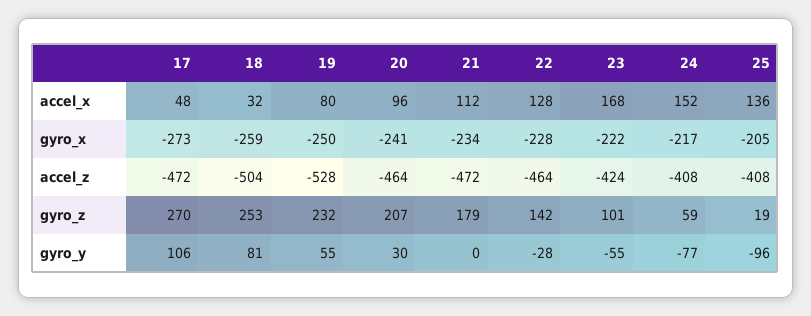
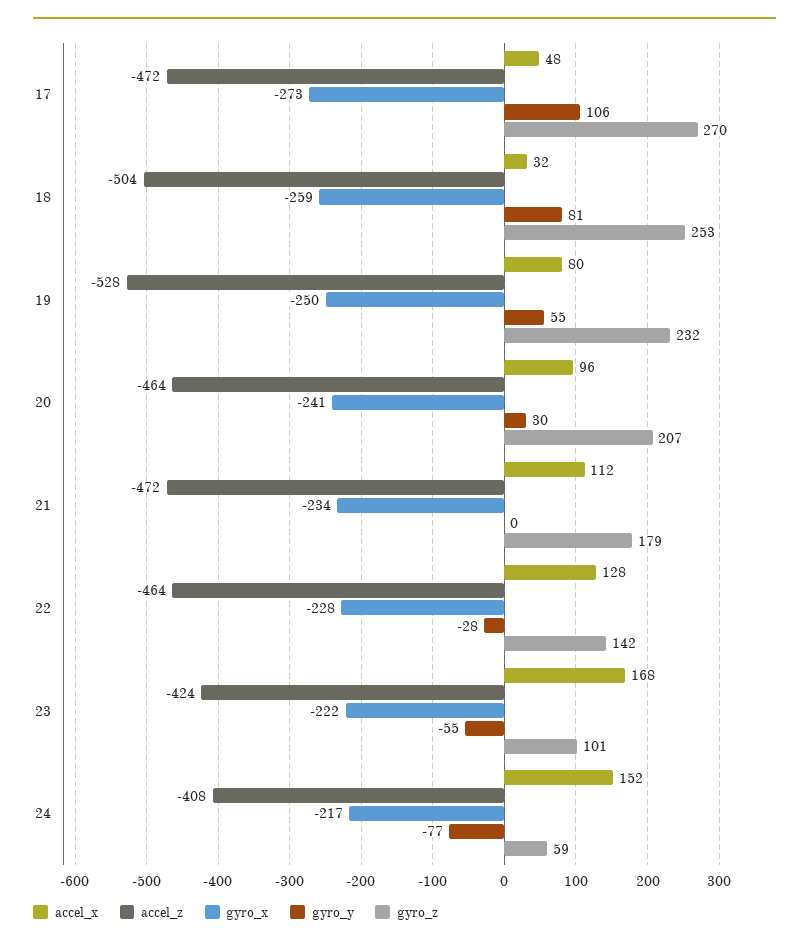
  {
    "accel_x": {
      "17": 48,
      "18": 32,
      "19": 80,
      "20": 96,
      "21": 112,
      "22": 128,
      "23": 168,
-     "24": 152,
+     "24": 152
-     "25": 136
    },
    "gyro_x": {
      "17": -273,
      "18": -259,
      "19": -250,
      "20": -241,
      "21": -234,
      "22": -228,
      "23": -222,
-     "24": -217,
+     "24": -217
-     "25": -205
    },
    "accel_z": {
      "17": -472,
      "18": -504,
      "19": -528,
      "20": -464,
      "21": -472,
      "22": -464,
      "23": -424,
-     "24": -408,
+     "24": -408
-     "25": -408
    },
    "gyro_z": {
      "17": 270,
      "18": 253,
      "19": 232,
      "20": 207,
      "21": 179,
      "22": 142,
      "23": 101,
-     "24": 59,
+     "24": 59
-     "25": 19
    },
    "gyro_y": {
      "17": 106,
      "18": 81,
      "19": 55,
      "20": 30,
      "21": 0,
      "22": -28,
      "23": -55,
-     "24": -77,
+     "24": -77
-     "25": -96
    }
  }

